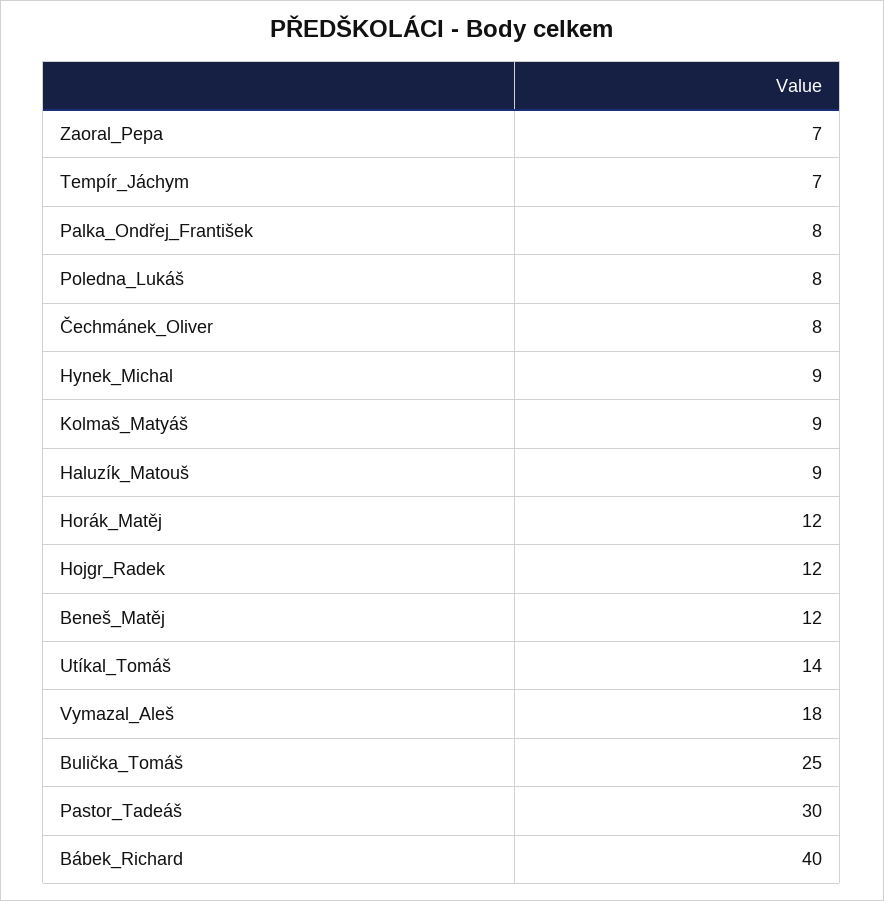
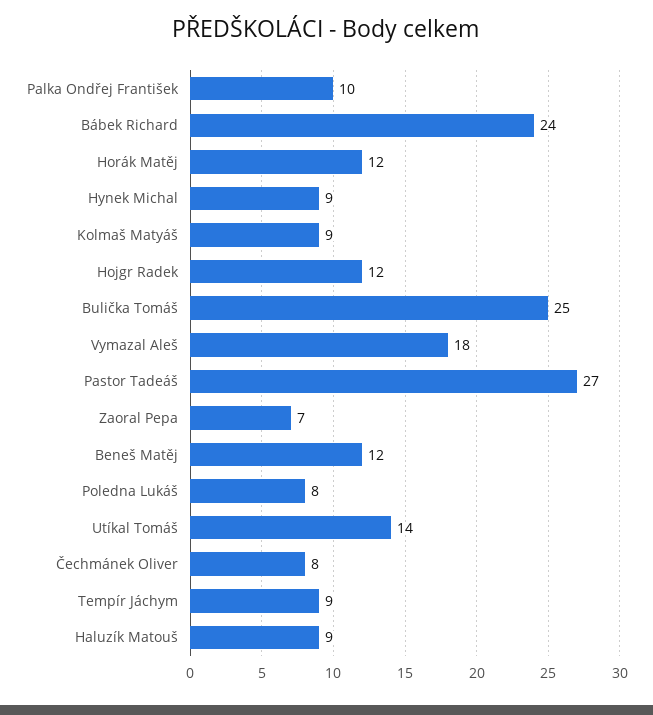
  {
    "Zaoral_Pepa": 7,
-   "Tempír_Jáchym": 7,
+   "Tempír_Jáchym": 9,
-   "Palka_Ondřej_František": 8,
+   "Palka_Ondřej_František": 10,
    "Poledna_Lukáš": 8,
    "Čechmánek_Oliver": 8,
    "Hynek_Michal": 9,
    "Kolmaš_Matyáš": 9,
    "Haluzík_Matouš": 9,
    "Horák_Matěj": 12,
    "Hojgr_Radek": 12,
    "Beneš_Matěj": 12,
    "Utíkal_Tomáš": 14,
    "Vymazal_Aleš": 18,
    "Bulička_Tomáš": 25,
-   "Pastor_Tadeáš": 30,
+   "Pastor_Tadeáš": 27,
-   "Bábek_Richard": 40
+   "Bábek_Richard": 24
  }

